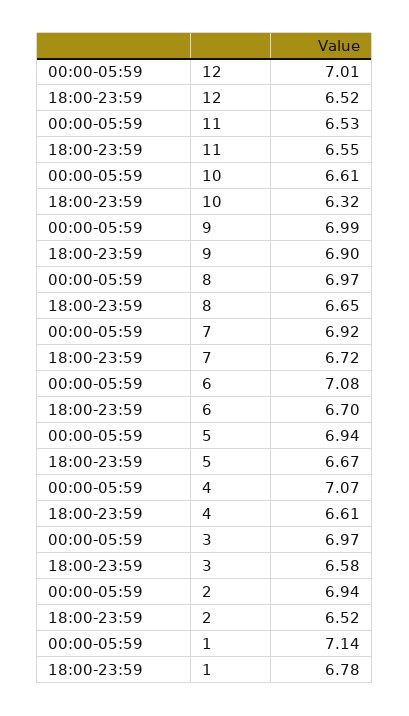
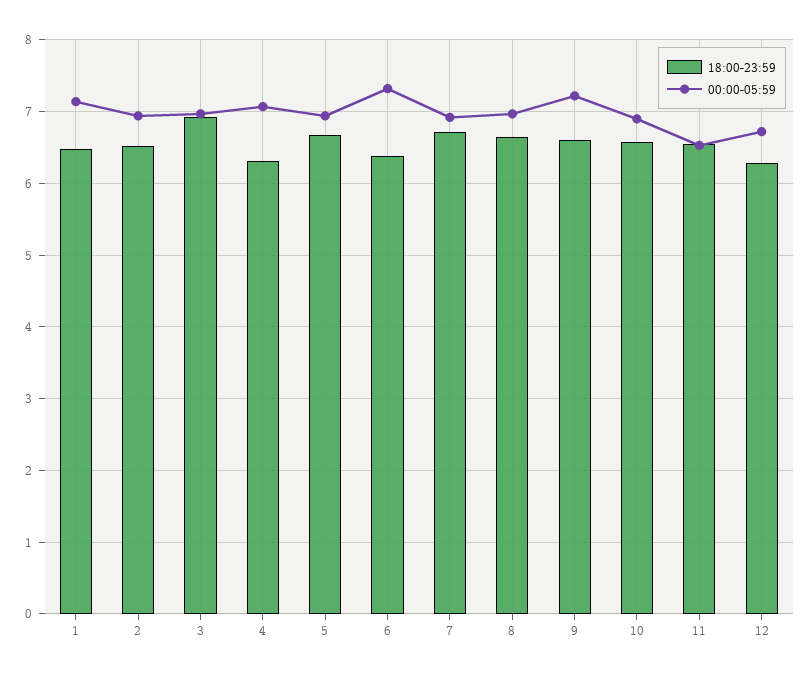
  {
    "00:00-05:59": {
-     "12": 7.01,
+     "12": 6.7,
      "11": 6.53,
-     "10": 6.61,
+     "10": 6.9,
-     "9": 6.99,
+     "9": 7.2,
      "8": 6.97,
      "7": 6.92,
-     "6": 7.08,
+     "6": 7.3,
      "5": 6.94,
      "4": 7.07,
      "3": 6.97,
      "2": 6.94,
      "1": 7.14
    },
    "18:00-23:59": {
-     "12": 6.52,
+     "12": 6.3,
      "11": 6.55,
-     "10": 6.32,
+     "10": 6.6,
-     "9": 6.9,
+     "9": 6.6,
      "8": 6.65,
      "7": 6.72,
-     "6": 6.7,
+     "6": 6.4,
      "5": 6.67,
-     "4": 6.61,
+     "4": 6.3,
-     "3": 6.58,
+     "3": 6.9,
      "2": 6.52,
-     "1": 6.78
+     "1": 6.5
    }
  }

